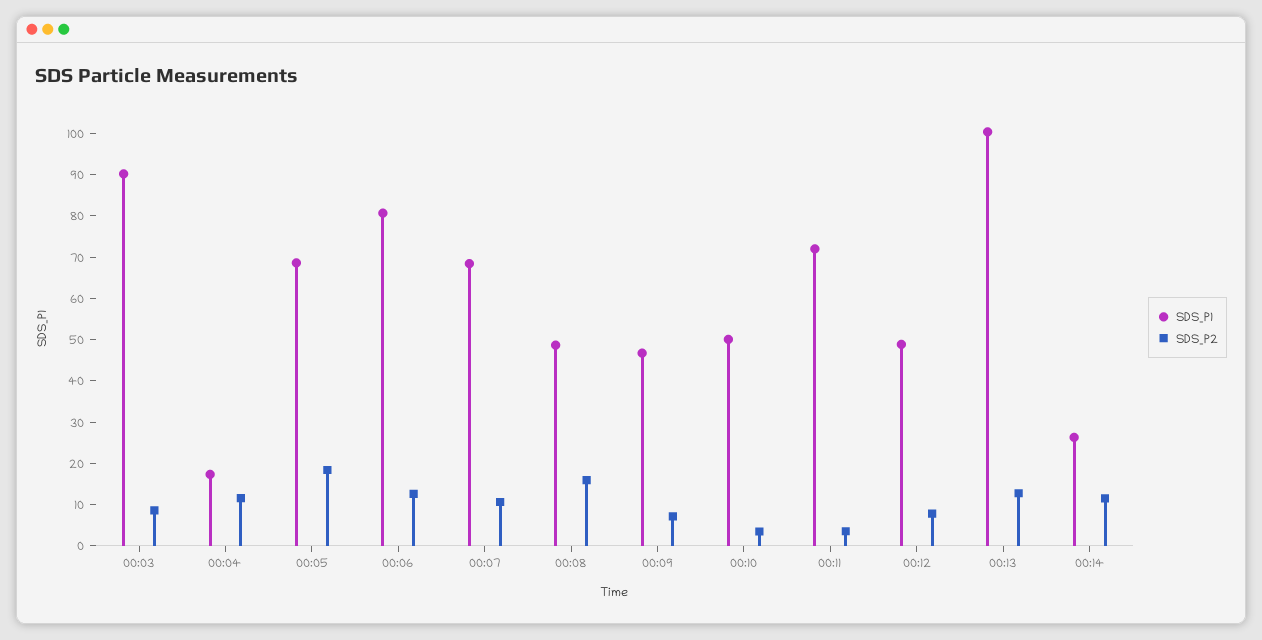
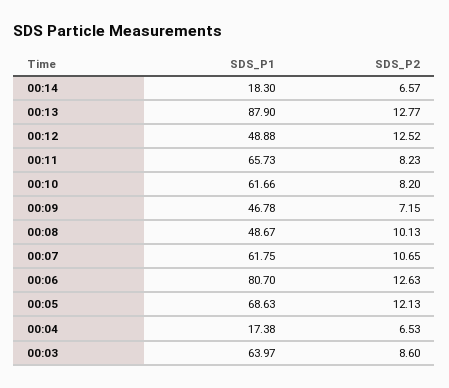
  {
    "SDS_P1": {
-     "00:03": 90,
+     "00:03": 63.97,
      "00:04": 17.38,
      "00:05": 68.63,
      "00:06": 80.7,
-     "00:07": 68,
+     "00:07": 61.75,
      "00:08": 48.67,
      "00:09": 46.78,
-     "00:10": 50,
+     "00:10": 61.66,
-     "00:11": 72,
+     "00:11": 65.73,
      "00:12": 48.88,
-     "00:13": 100,
+     "00:13": 87.9,
-     "00:14": 26
+     "00:14": 18.3
    },
    "SDS_P2": {
      "00:03": 8.6,
-     "00:04": 12,
+     "00:04": 6.53,
-     "00:05": 18,
+     "00:05": 12.13,
      "00:06": 12.63,
      "00:07": 10.65,
-     "00:08": 16,
+     "00:08": 10.13,
      "00:09": 7.15,
-     "00:10": 4,
+     "00:10": 8.2,
-     "00:11": 4,
+     "00:11": 8.23,
-     "00:12": 8,
+     "00:12": 12.52,
      "00:13": 12.77,
-     "00:14": 12
+     "00:14": 6.57
    }
  }

